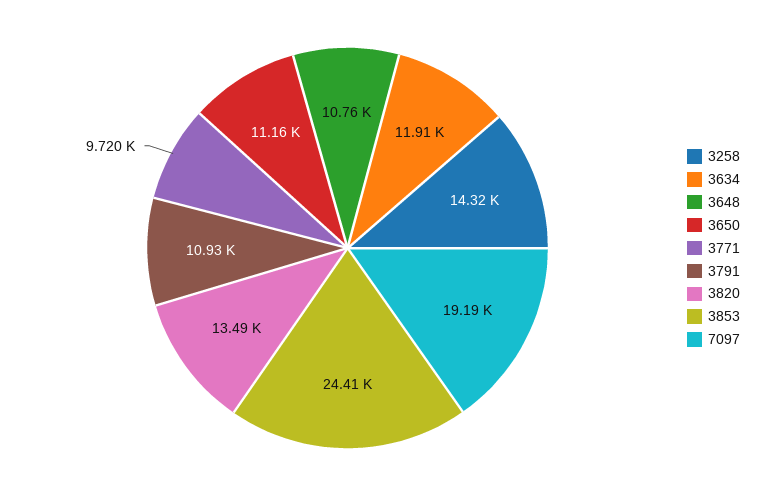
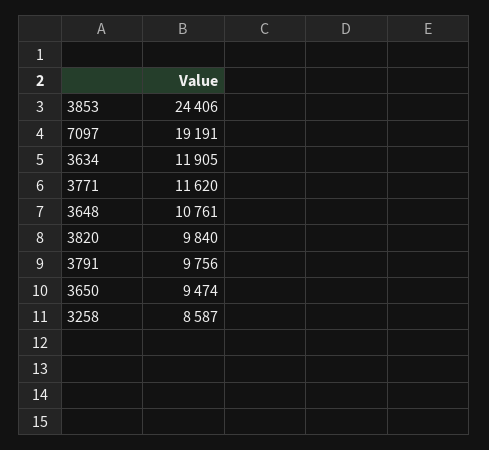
  {
-   "3258": 14320,
+   "3258": 8587,
    "3634": 11905,
    "3648": 10761,
-   "3650": 11160,
+   "3650": 9474,
-   "3771": 9720,
+   "3771": 11620,
-   "3791": 10930,
+   "3791": 9756,
-   "3820": 13490,
+   "3820": 9840,
    "3853": 24406,
    "7097": 19191
  }

